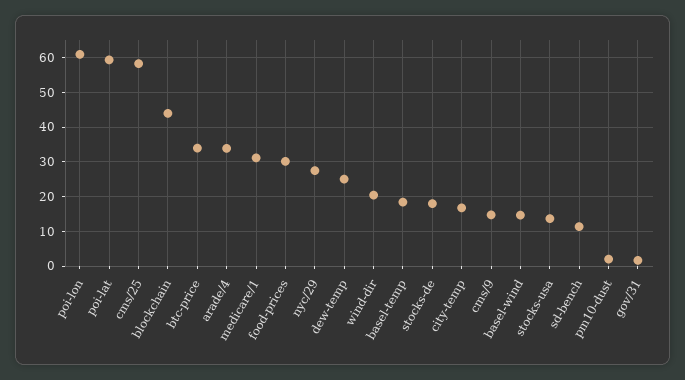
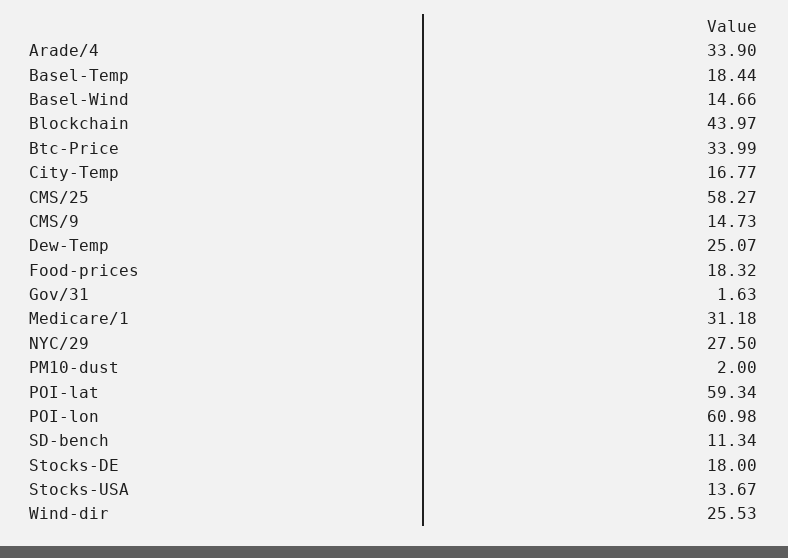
  {
    "poi-lon": 60.98,
    "poi-lat": 59.34,
    "cms/25": 58.27,
    "blockchain": 43.97,
    "btc-price": 33.99,
    "arade/4": 33.9,
    "medicare/1": 31.18,
-   "food-prices": 30,
+   "food-prices": 18.32,
    "nyc/29": 27.5,
    "dew-temp": 25.07,
-   "wind-dir": 20,
+   "wind-dir": 25.53,
    "basel-temp": 18.44,
    "stocks-de": 18,
    "city-temp": 16.77,
    "cms/9": 14.73,
    "basel-wind": 14.66,
    "stocks-usa": 13.67,
    "sd-bench": 11.34,
    "pm10-dust": 2,
    "gov/31": 1.63
  }

